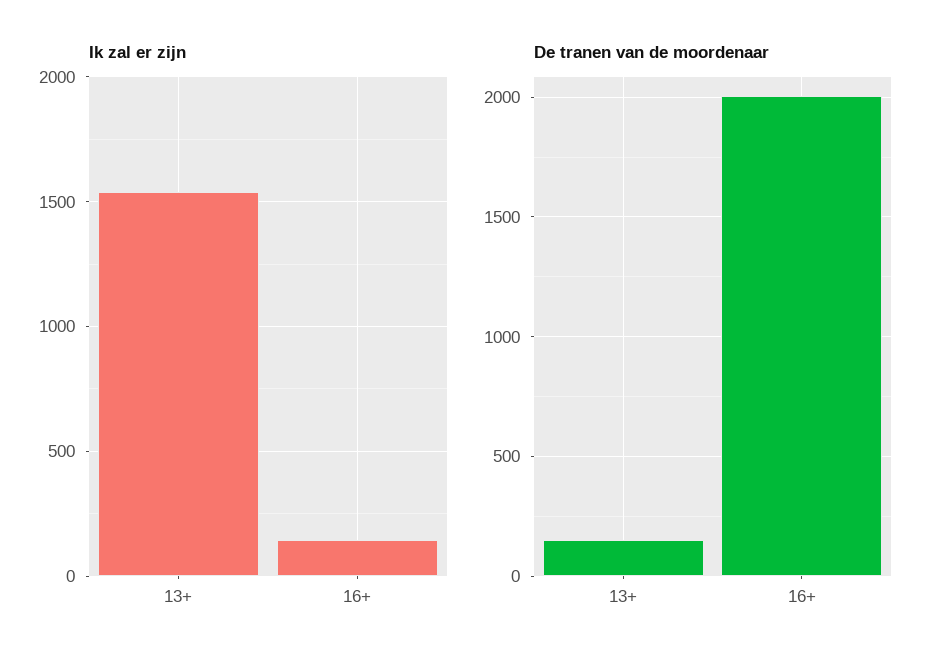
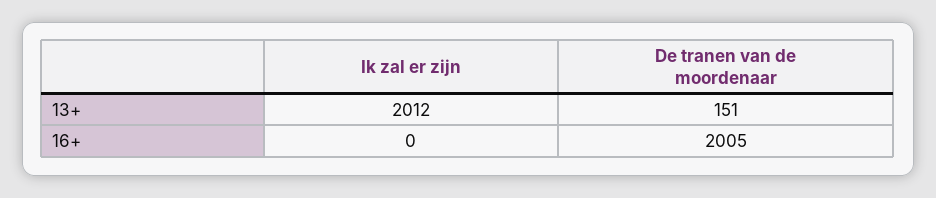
  {
    "Ik zal er zijn": {
-     "13+": 1550,
+     "13+": 2012,
-     "16+": 150
+     "16+": 0
    },
    "De tranen van de moordenaar": {
      "13+": 151,
      "16+": 2005
    }
  }

